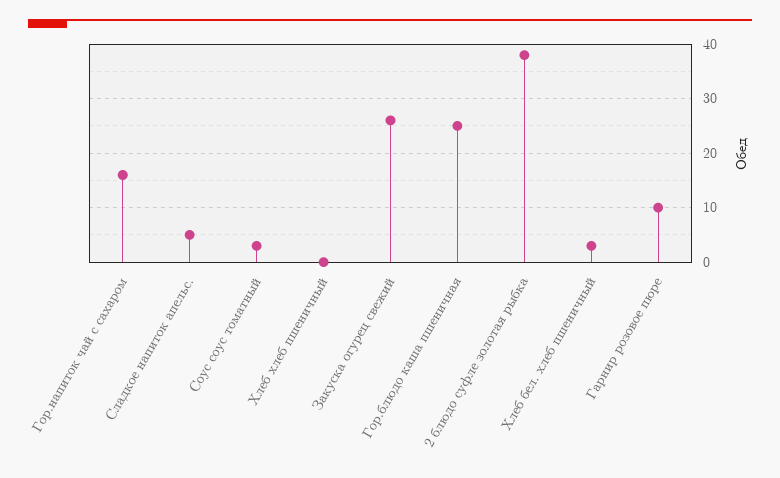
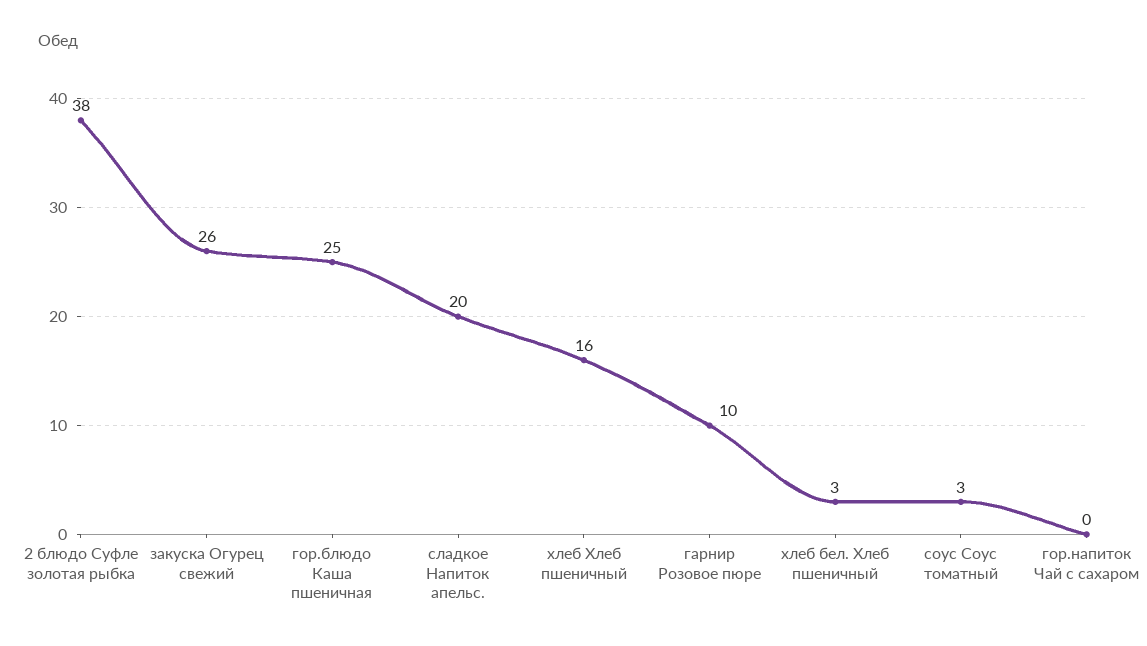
  {
-   "Гор.напиток чай с сахаром": 15,
+   "Гор.напиток чай с сахаром": 0,
-   "Сладкое напиток апельс.": 5,
+   "Сладкое напиток апельс.": 20,
    "Соус соус томатный": 3,
-   "Хлеб хлеб пшеничный": 0,
+   "Хлеб хлеб пшеничный": 16,
    "Закуска огурец свежий": 26,
    "Гор.блюдо каша пшеничная": 25,
    "2 блюдо суфле золотая рыбка": 38,
    "Хлеб бел. хлеб пшеничный": 3,
    "Гарнир розовое пюре": 10
  }

